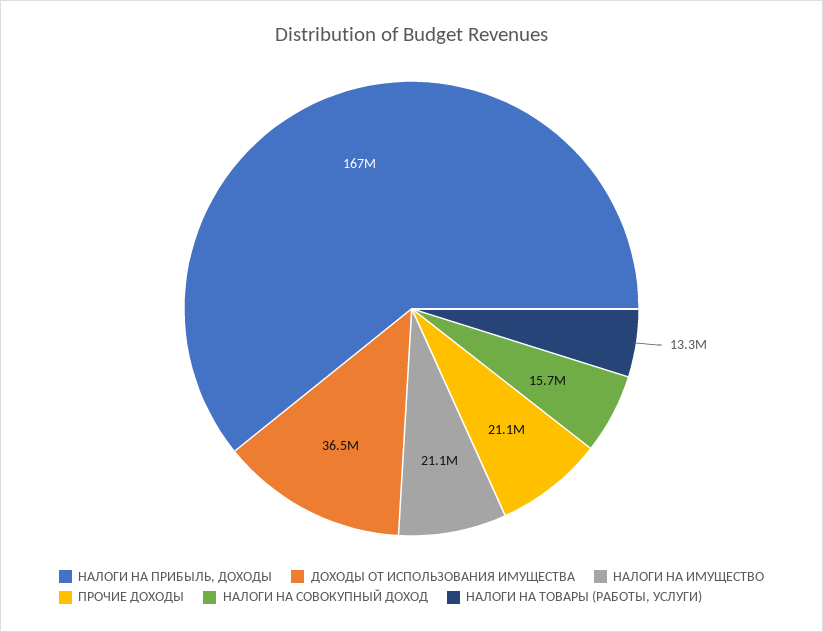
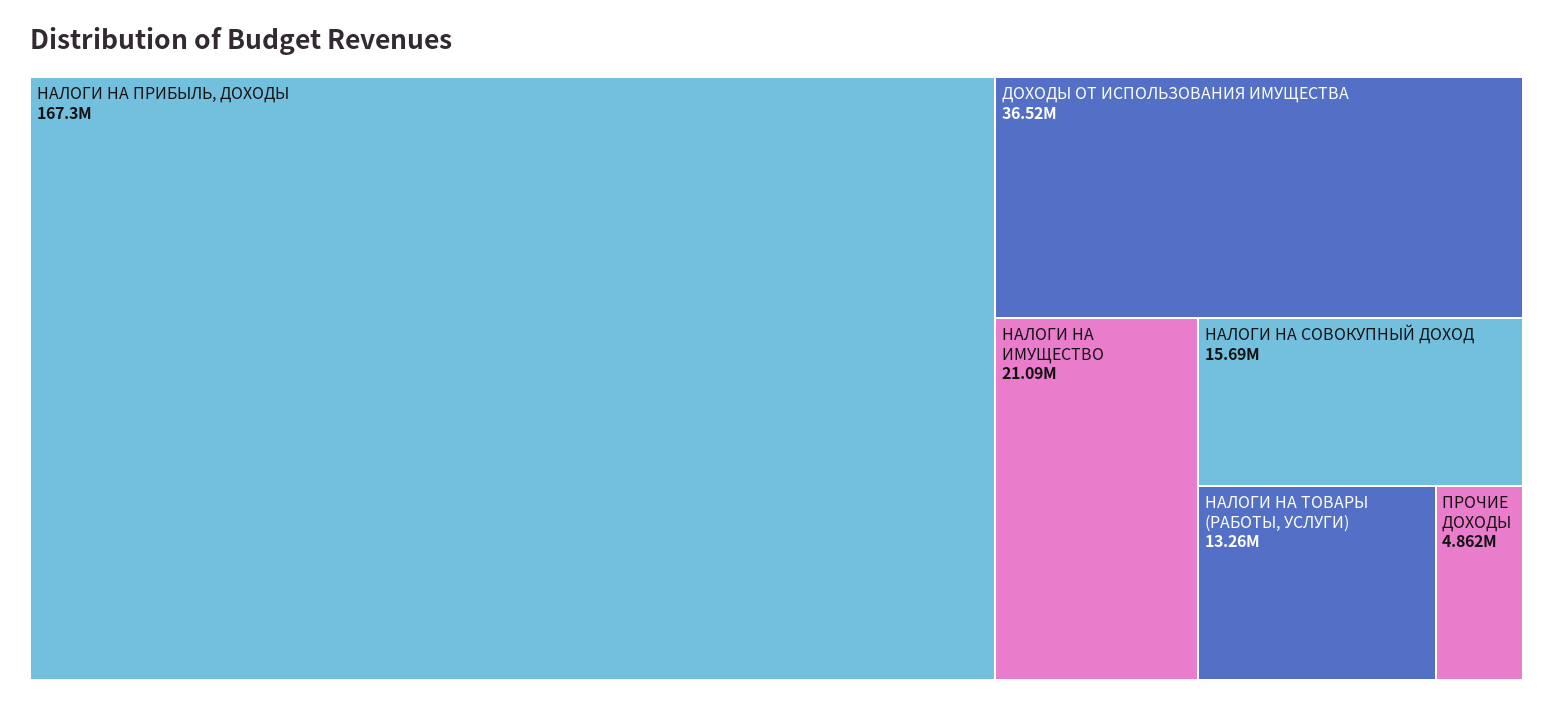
  {
    "НАЛОГИ НА ПРИБЫЛЬ, ДОХОДЫ": 167300000,
    "ДОХОДЫ ОТ ИСПОЛЬЗОВАНИЯ ИМУЩЕСТВА": 36520000,
    "НАЛОГИ НА ИМУЩЕСТВО": 21090000,
-   "ПРОЧИЕ ДОХОДЫ": 21100000,
+   "ПРОЧИЕ ДОХОДЫ": 4862000,
    "НАЛОГИ НА СОВОКУПНЫЙ ДОХОД": 15690000,
    "НАЛОГИ НА ТОВАРЫ (РАБОТЫ, УСЛУГИ)": 13260000
  }

